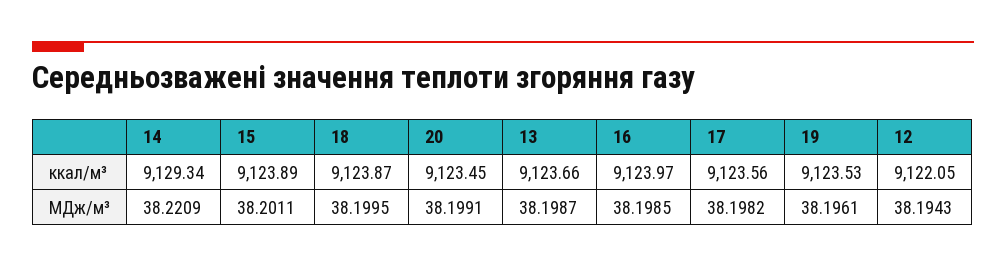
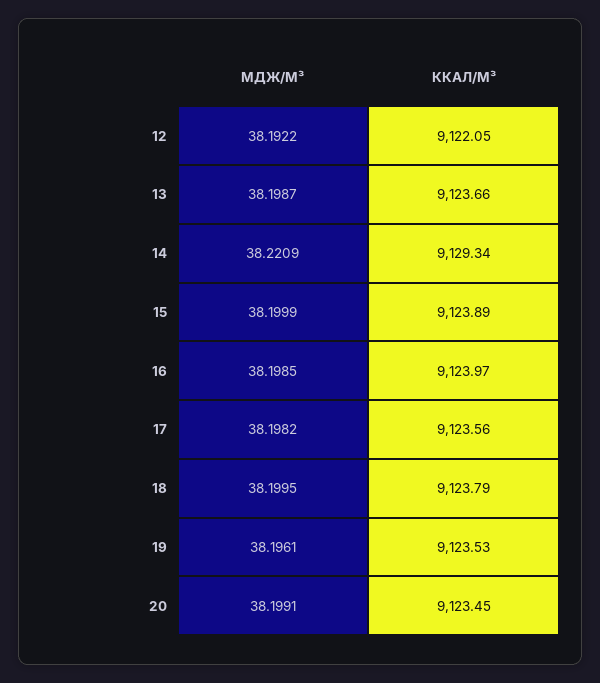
  {
    "14": {
      "ккал/м³": 9129.34,
      "МДж/м³": 38.2209
    },
    "15": {
      "ккал/м³": 9123.89,
-     "МДж/м³": 38.2011
+     "МДж/м³": 38.1999
    },
    "18": {
-     "ккал/м³": 9123.87,
+     "ккал/м³": 9123.79,
      "МДж/м³": 38.1995
    },
    "20": {
      "ккал/м³": 9123.45,
      "МДж/м³": 38.1991
    },
    "13": {
      "ккал/м³": 9123.66,
      "МДж/м³": 38.1987
    },
    "16": {
      "ккал/м³": 9123.97,
      "МДж/м³": 38.1985
    },
    "17": {
      "ккал/м³": 9123.56,
      "МДж/м³": 38.1982
    },
    "19": {
      "ккал/м³": 9123.53,
      "МДж/м³": 38.1961
    },
    "12": {
      "ккал/м³": 9122.05,
-     "МДж/м³": 38.1943
+     "МДж/м³": 38.1922
    }
  }

